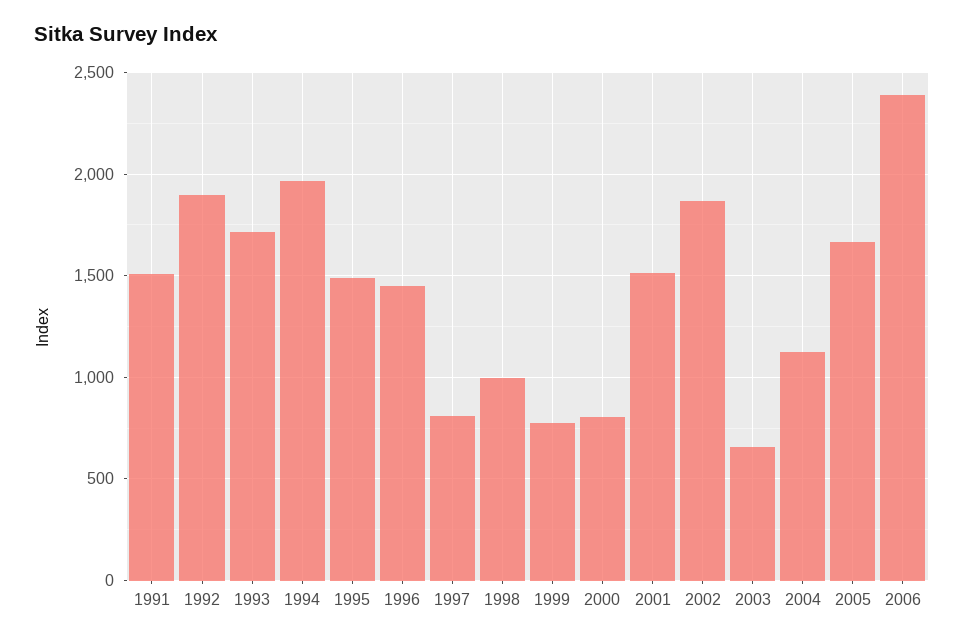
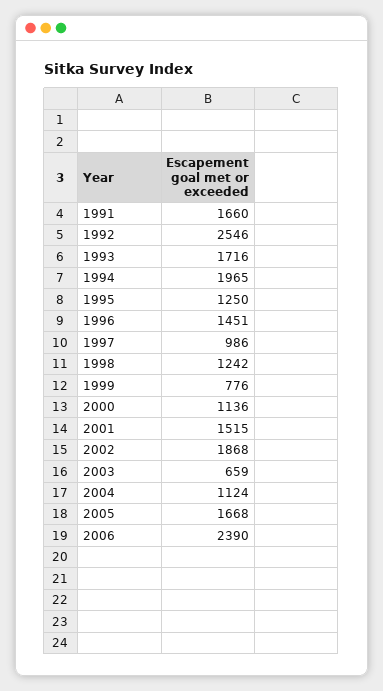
  {
-   "1991": 1500,
+   "1991": 1660,
-   "1992": 1900,
+   "1992": 2546,
    "1993": 1716,
    "1994": 1965,
-   "1995": 1500,
+   "1995": 1250,
    "1996": 1451,
-   "1997": 800,
+   "1997": 986,
-   "1998": 1000,
+   "1998": 1242,
    "1999": 776,
-   "2000": 800,
+   "2000": 1136,
    "2001": 1515,
    "2002": 1868,
    "2003": 659,
    "2004": 1124,
    "2005": 1668,
    "2006": 2390
  }

